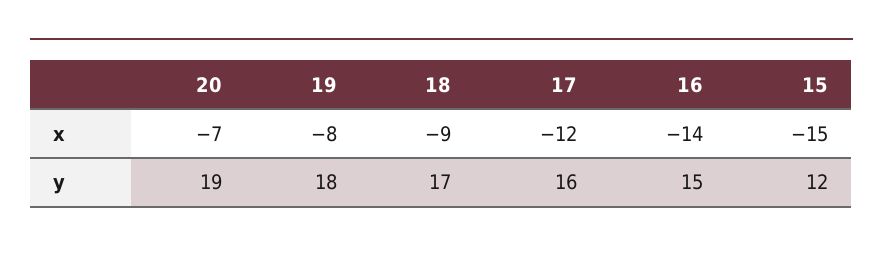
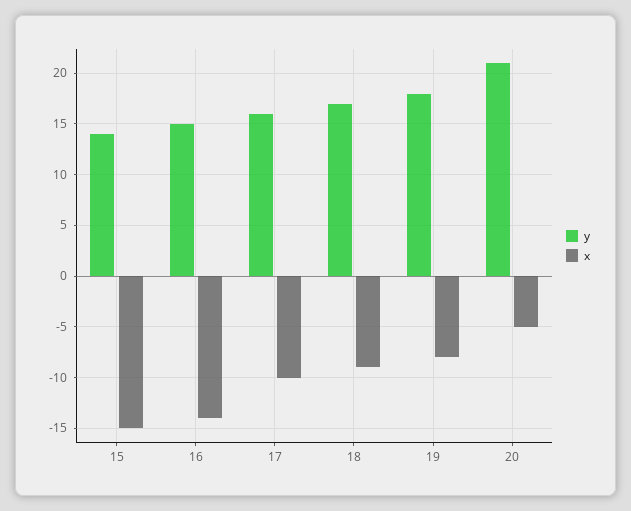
  {
    "x": {
-     "20": -7,
+     "20": -5,
      "19": -8,
      "18": -9,
-     "17": -12,
+     "17": -10,
      "16": -14,
      "15": -15
    },
    "y": {
-     "20": 19,
+     "20": 21,
      "19": 18,
      "18": 17,
      "17": 16,
      "16": 15,
-     "15": 12
+     "15": 14
    }
  }

